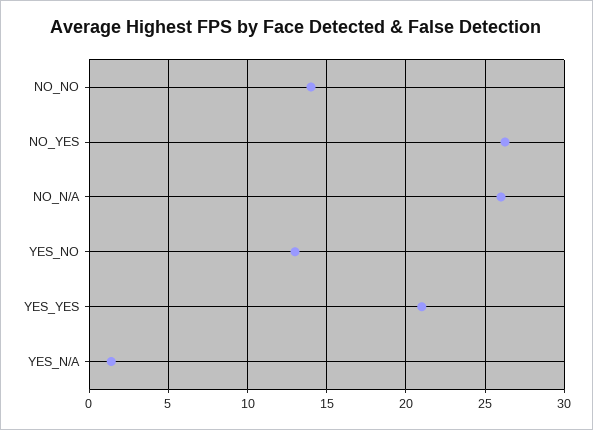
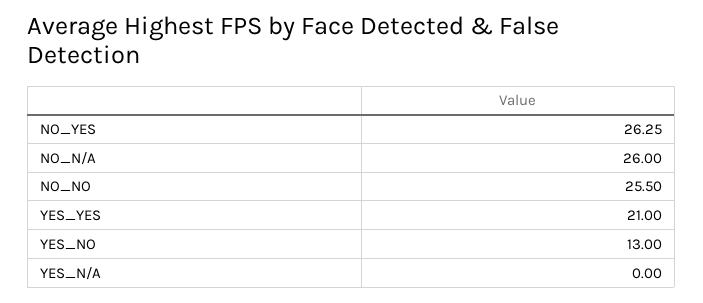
  {
-   "NO_NO": 14,
+   "NO_NO": 25.5,
    "NO_YES": 26.25,
    "NO_N/A": 26,
    "YES_NO": 13,
    "YES_YES": 21,
-   "YES_N/A": 1.5
+   "YES_N/A": 0
  }

